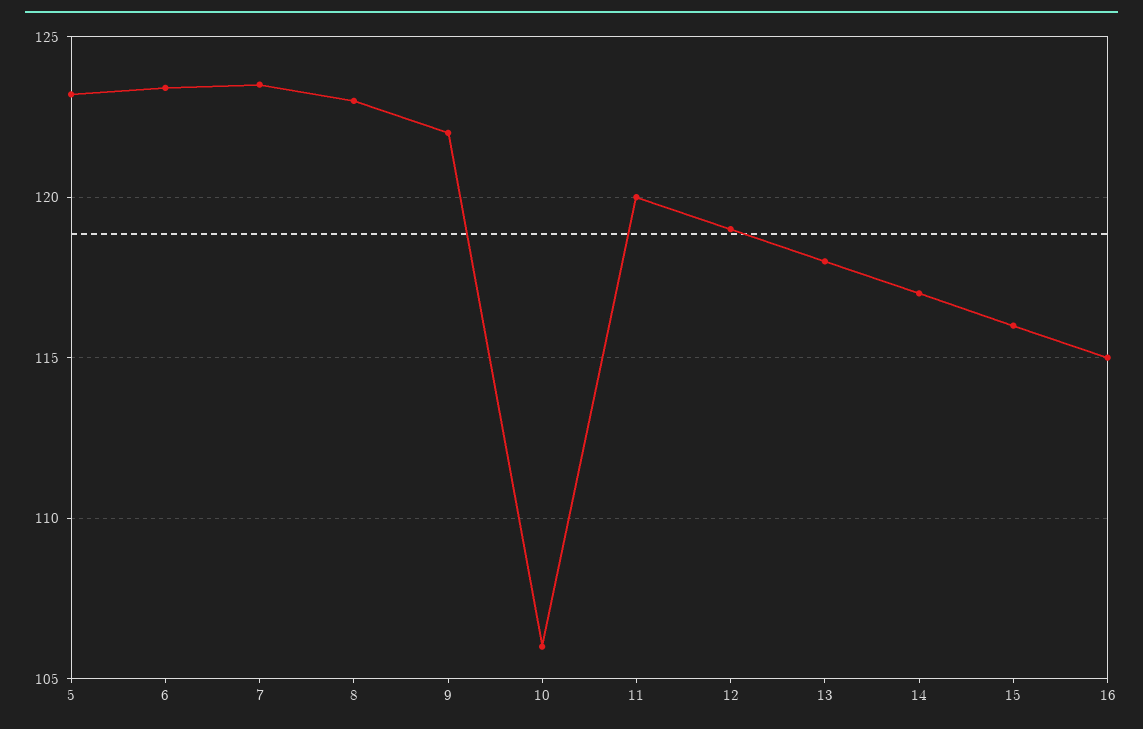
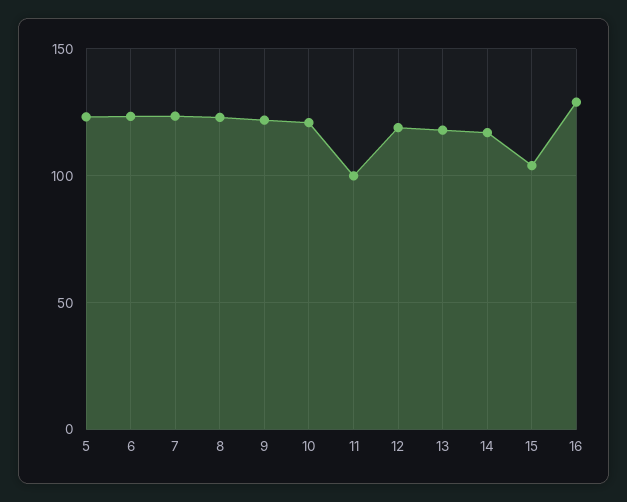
  {
    "5": 123,
    "6": 123.5,
    "7": 123.5,
    "8": 123,
    "9": 122,
-   "10": 106,
+   "10": 120,
-   "11": 120,
+   "11": 100,
    "12": 119,
    "13": 118,
    "14": 117,
-   "15": 116,
+   "15": 105,
-   "16": 115
+   "16": 130
  }

